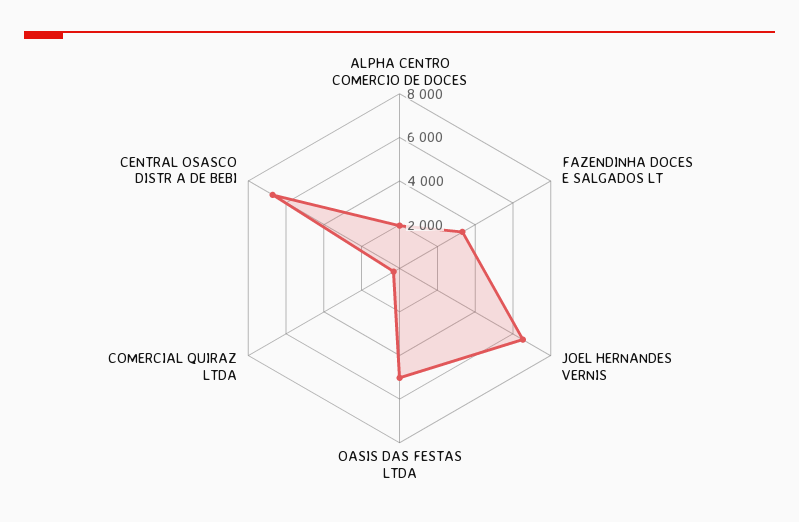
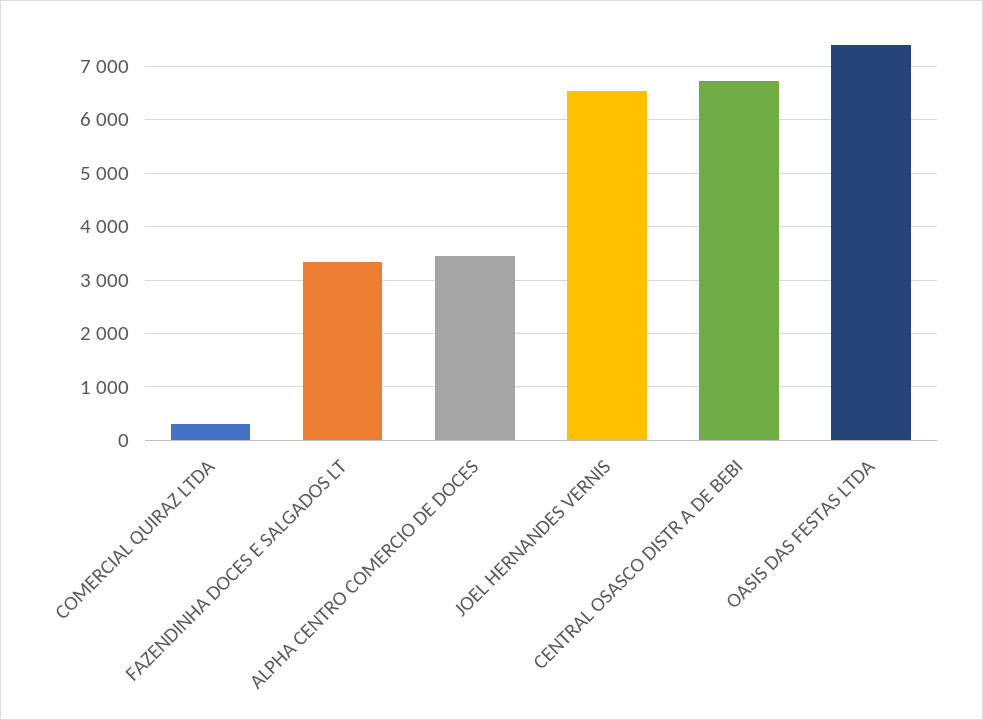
  {
-   "ALPHA CENTRO COMERCIO DE DOCES": 2000,
+   "ALPHA CENTRO COMERCIO DE DOCES": 3400,
    "FAZENDINHA DOCES E SALGADOS LT": 3400,
    "JOEL HERNANDES VERNIS": 6600,
-   "OASIS DAS FESTAS LTDA": 5000,
+   "OASIS DAS FESTAS LTDA": 7400,
    "COMERCIAL QUIRAZ LTDA": 400,
    "CENTRAL OSASCO DISTR A DE BEBI": 6800
  }

